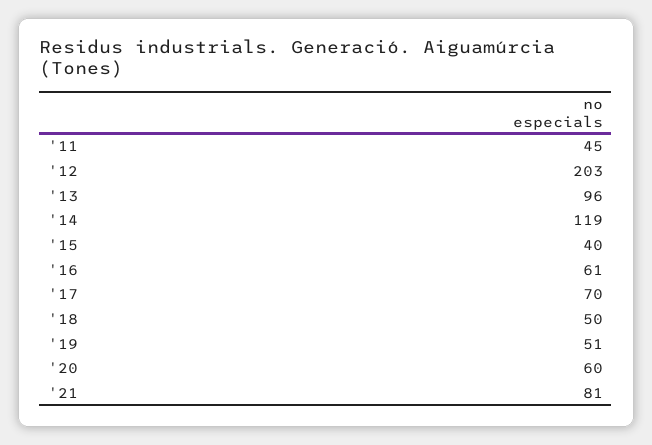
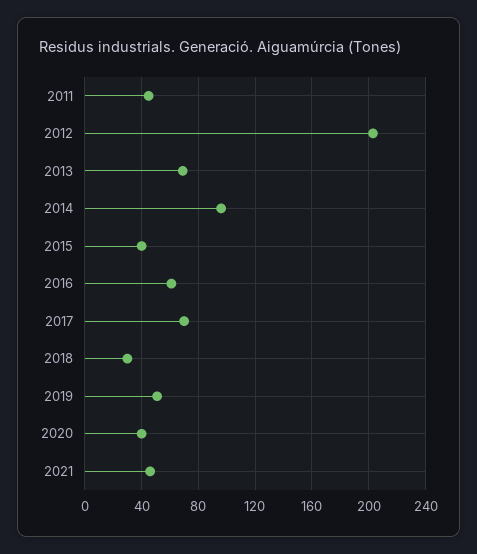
  {
    "'11": 45,
    "'12": 203,
-   "'13": 96,
+   "'13": 70,
-   "'14": 119,
+   "'14": 95,
    "'15": 40,
    "'16": 61,
    "'17": 70,
-   "'18": 50,
+   "'18": 30,
    "'19": 51,
-   "'20": 60,
+   "'20": 40,
-   "'21": 81
+   "'21": 45
  }

